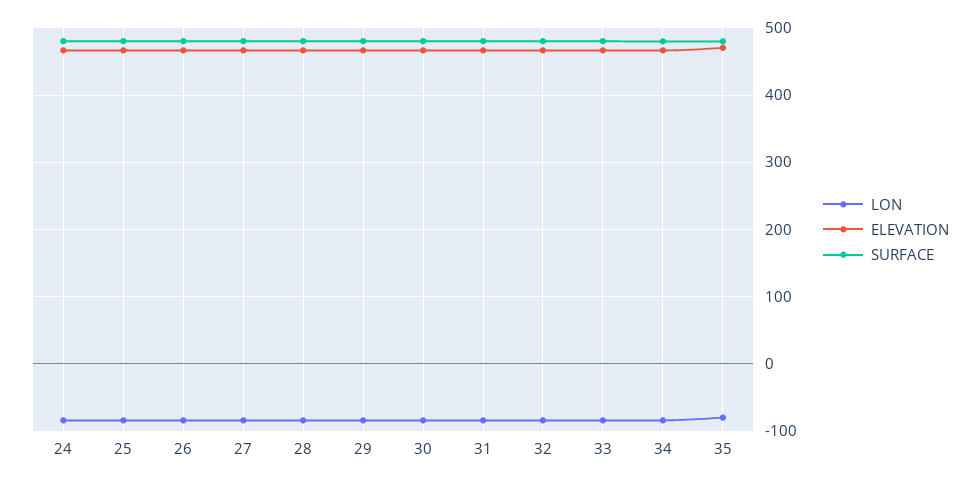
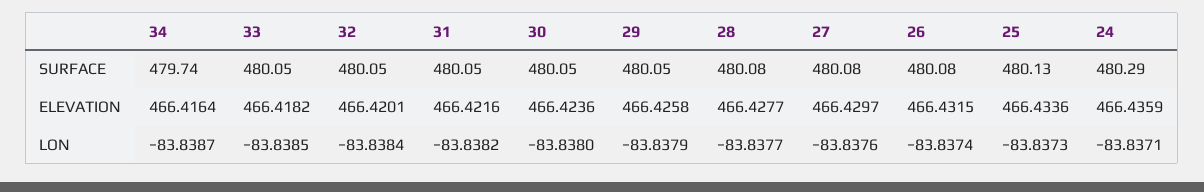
  {
    "LON": {
      "24": -83.8371,
      "25": -83.8373,
      "26": -83.8374,
      "27": -83.8376,
      "28": -83.8377,
      "29": -83.8379,
      "30": -83.838,
      "31": -83.8382,
      "32": -83.8384,
      "33": -83.8385,
-     "34": -83.8387,
+     "34": -83.8387
-     "35": -80
    },
    "ELEVATION": {
      "24": 466.4359,
      "25": 466.4336,
      "26": 466.4315,
      "27": 466.4297,
      "28": 466.4277,
      "29": 466.4258,
      "30": 466.4236,
      "31": 466.4216,
      "32": 466.4201,
      "33": 466.4182,
-     "34": 466.4164,
+     "34": 466.4164
-     "35": 470
    },
    "SURFACE": {
      "24": 480.29,
      "25": 480.13,
      "26": 480.08,
      "27": 480.08,
      "28": 480.08,
      "29": 480.05,
      "30": 480.05,
      "31": 480.05,
      "32": 480.05,
      "33": 480.05,
-     "34": 479.74,
+     "34": 479.74
-     "35": 480
    }
  }

